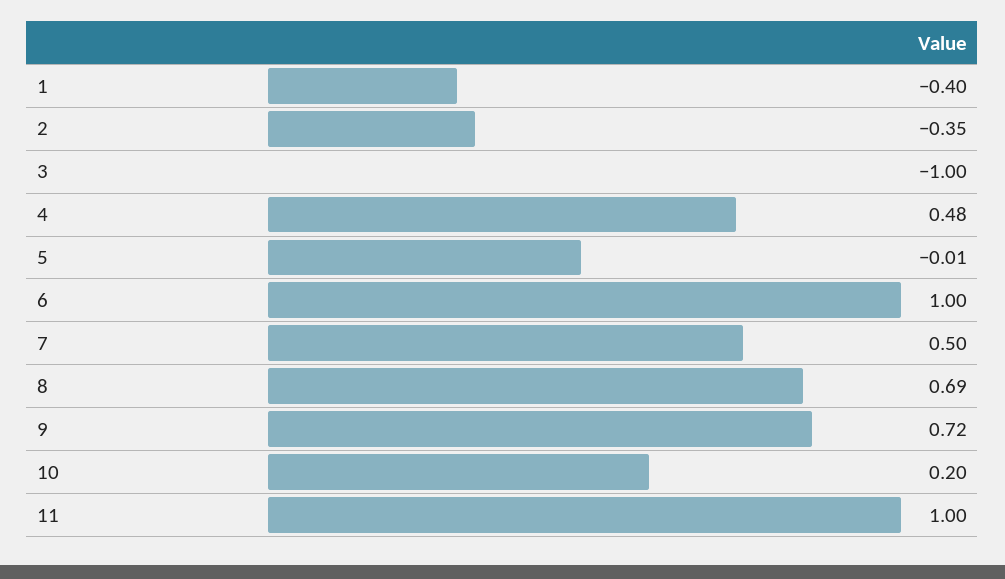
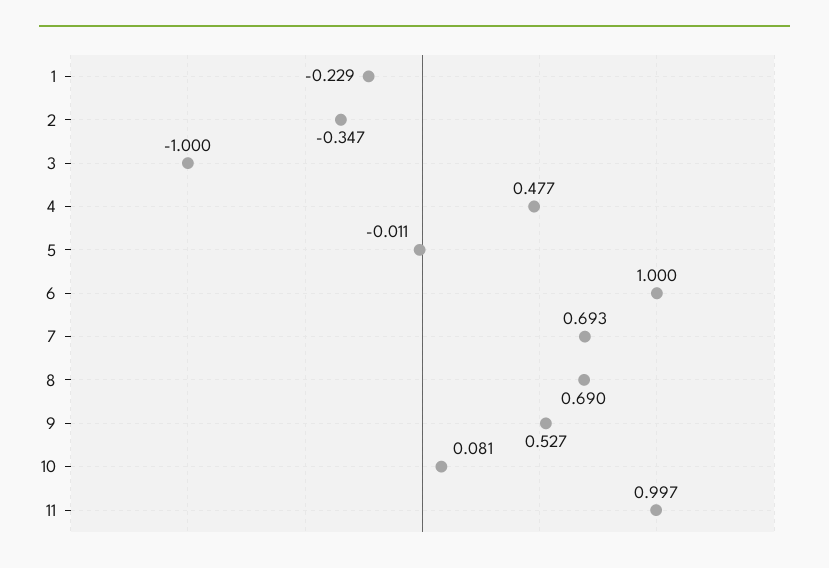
  {
-   "1": -0.4,
+   "1": -0.229,
    "2": -0.347,
    "3": -1,
    "4": 0.477,
    "5": -0.011,
    "6": 1,
-   "7": 0.5,
+   "7": 0.693,
    "8": 0.69,
-   "9": 0.72,
+   "9": 0.527,
-   "10": 0.2,
+   "10": 0.081,
    "11": 0.997
  }

